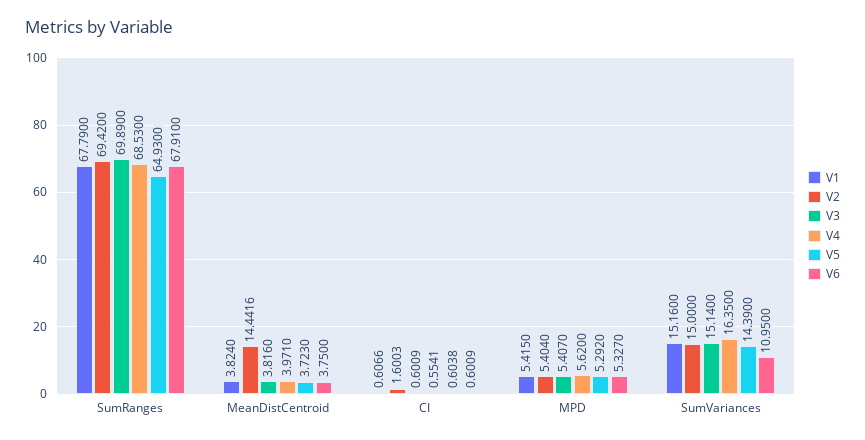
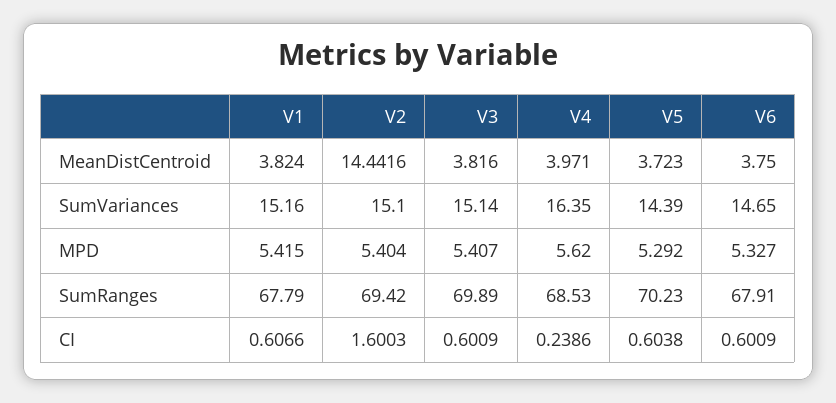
  {
    "V1": {
      "SumRanges": 67.79,
      "MeanDistCentroid": 3.824,
      "CI": 0.6066,
      "MPD": 5.415,
      "SumVariances": 15.16
    },
    "V2": {
      "SumRanges": 69.42,
      "MeanDistCentroid": 14.4416,
      "CI": 1.6003,
      "MPD": 5.404,
-     "SumVariances": 15
+     "SumVariances": 15.1
    },
    "V3": {
      "SumRanges": 69.89,
      "MeanDistCentroid": 3.816,
      "CI": 0.6009,
      "MPD": 5.407,
      "SumVariances": 15.14
    },
    "V4": {
      "SumRanges": 68.53,
      "MeanDistCentroid": 3.971,
-     "CI": 0.5541,
+     "CI": 0.2386,
      "MPD": 5.62,
      "SumVariances": 16.35
    },
    "V5": {
-     "SumRanges": 64.93,
+     "SumRanges": 70.23,
      "MeanDistCentroid": 3.723,
      "CI": 0.6038,
      "MPD": 5.292,
      "SumVariances": 14.39
    },
    "V6": {
      "SumRanges": 67.91,
      "MeanDistCentroid": 3.75,
      "CI": 0.6009,
      "MPD": 5.327,
-     "SumVariances": 10.95
+     "SumVariances": 14.65
    }
  }

